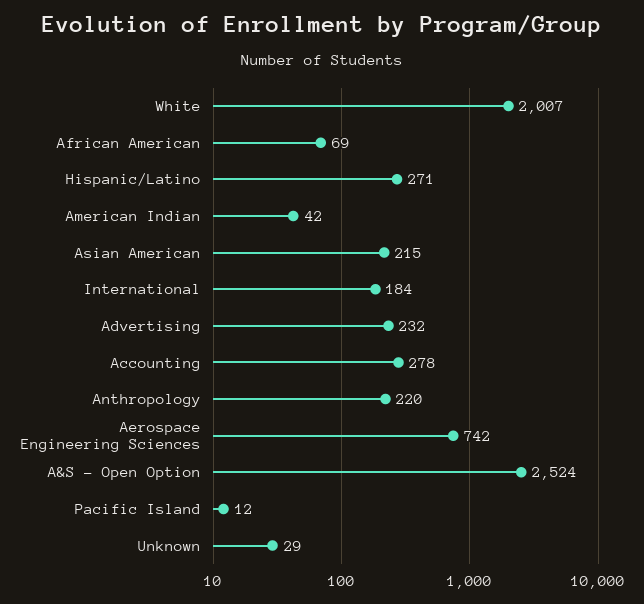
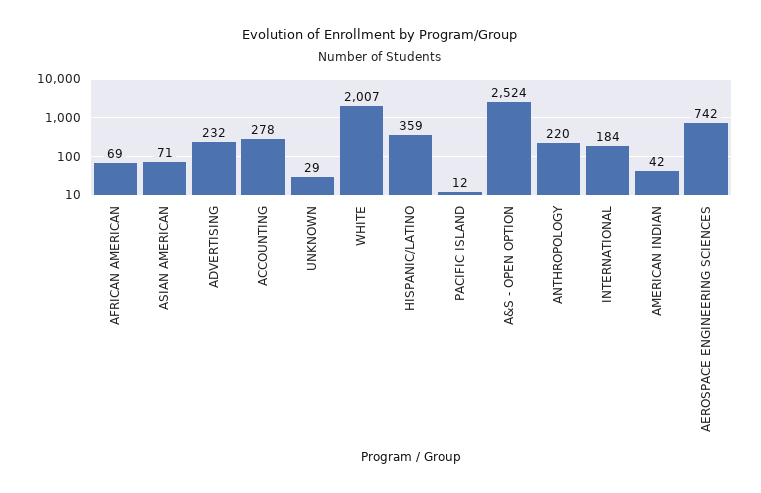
  {
    "White": 2007,
    "African American": 69,
-   "Hispanic/Latino": 271,
+   "Hispanic/Latino": 359,
    "American Indian": 42,
-   "Asian American": 215,
+   "Asian American": 71,
    "International": 184,
    "Advertising": 232,
    "Accounting": 278,
    "Anthropology": 220,
    "Aerospace Engineering Sciences": 742,
    "A&S - Open Option": 2524,
    "Pacific Island": 12,
    "Unknown": 29
  }

